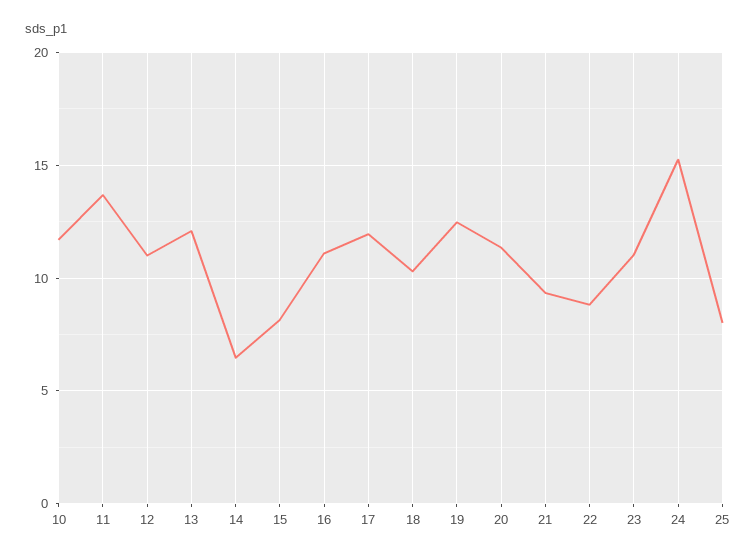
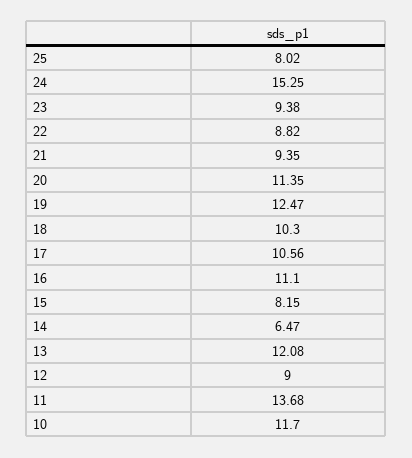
  {
    "10": 11.7,
    "11": 13.68,
-   "12": 11,
+   "12": 9,
    "13": 12.08,
    "14": 6.47,
    "15": 8.15,
    "16": 11.1,
-   "17": 12,
+   "17": 10.56,
    "18": 10.3,
    "19": 12.47,
    "20": 11.35,
    "21": 9.35,
    "22": 8.82,
-   "23": 11,
+   "23": 9.38,
    "24": 15.25,
    "25": 8.02
  }

